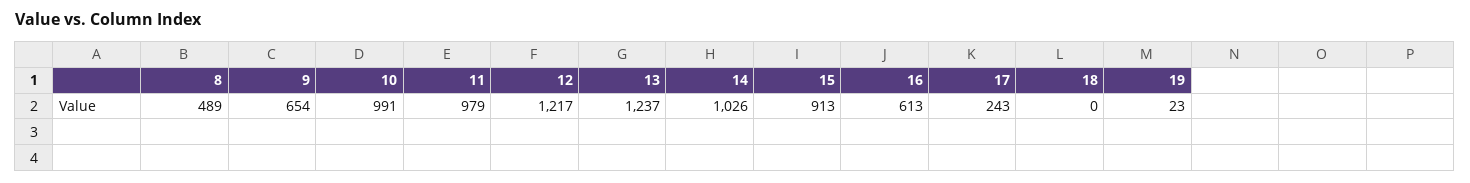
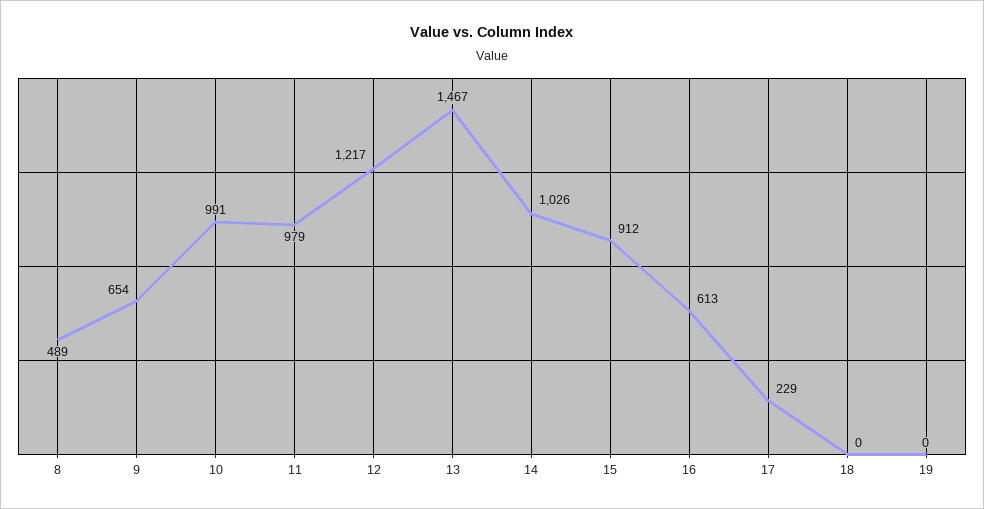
  {
    "8": 489,
    "9": 654,
    "10": 991,
    "11": 979,
    "12": 1217,
-   "13": 1237,
+   "13": 1467,
    "14": 1026,
-   "15": 913,
+   "15": 912,
    "16": 613,
-   "17": 243,
+   "17": 229,
    "18": 0,
-   "19": 23
+   "19": 0
  }

